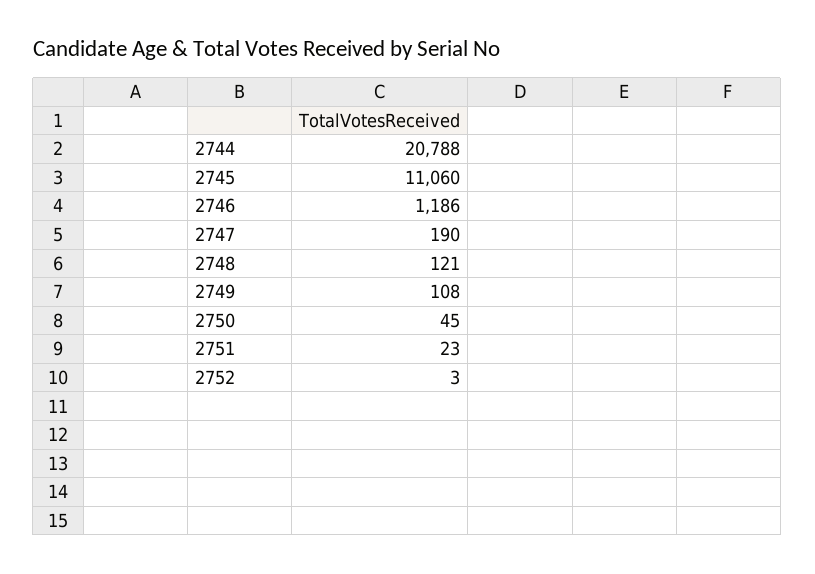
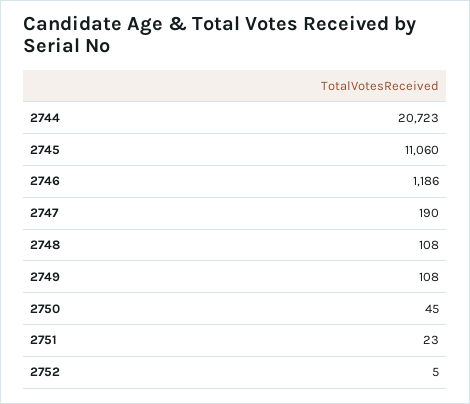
  {
-   "2744": 20788,
+   "2744": 20723,
    "2745": 11060,
    "2746": 1186,
    "2747": 190,
-   "2748": 121,
+   "2748": 108,
    "2749": 108,
    "2750": 45,
    "2751": 23,
-   "2752": 3
+   "2752": 5
  }

